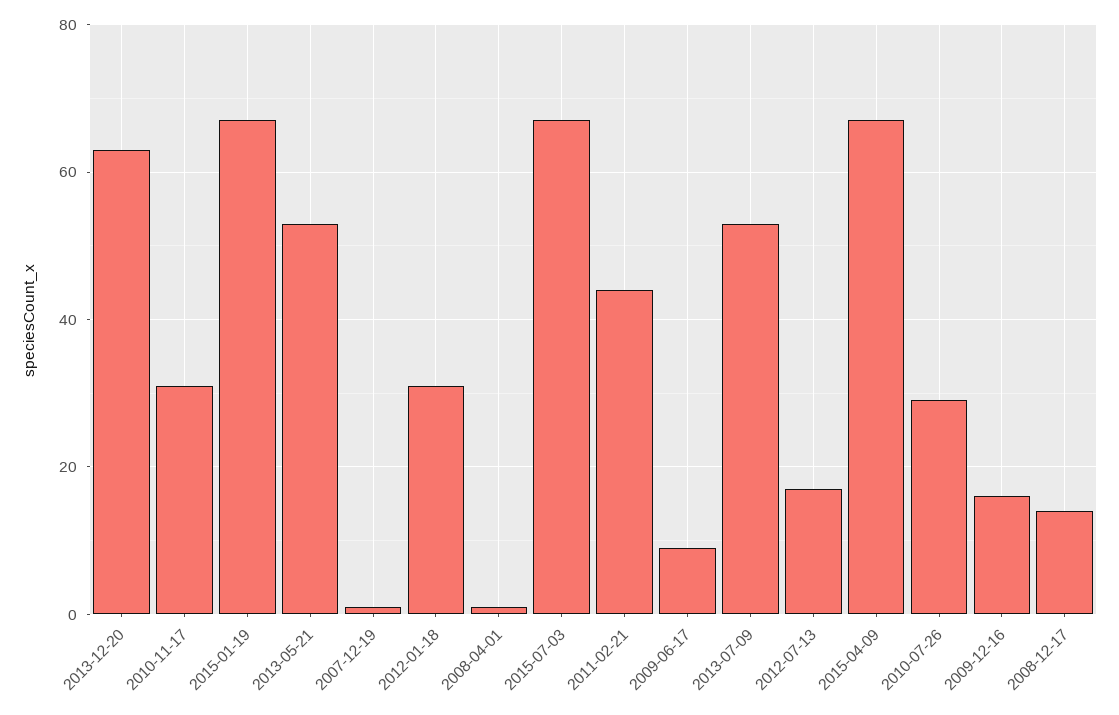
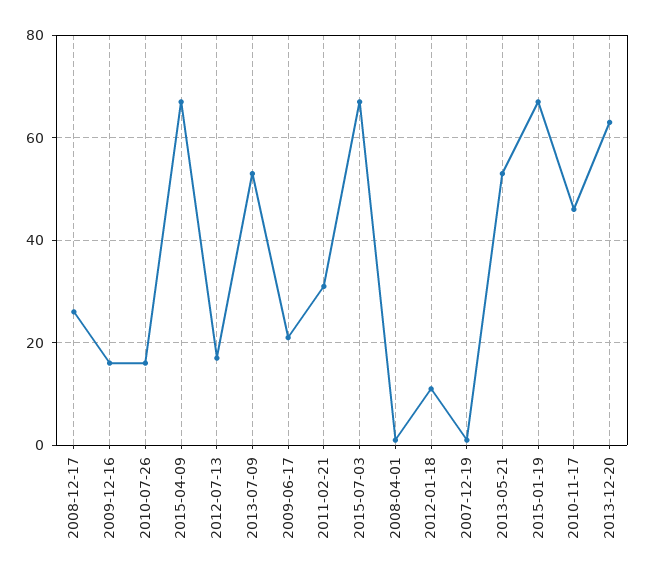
  {
    "2013-12-20": 65,
-   "2010-11-17": 30,
+   "2010-11-17": 45,
    "2015-01-19": 65,
    "2013-05-21": 55,
    "2007-12-19": 0,
-   "2012-01-18": 30,
+   "2012-01-18": 10,
    "2008-04-01": 0,
    "2015-07-03": 65,
-   "2011-02-21": 45,
+   "2011-02-21": 30,
-   "2009-06-17": 10,
+   "2009-06-17": 20,
    "2013-07-09": 55,
    "2012-07-13": 15,
    "2015-04-09": 65,
-   "2010-07-26": 30,
+   "2010-07-26": 15,
    "2009-12-16": 15,
-   "2008-12-17": 15
+   "2008-12-17": 25
  }

